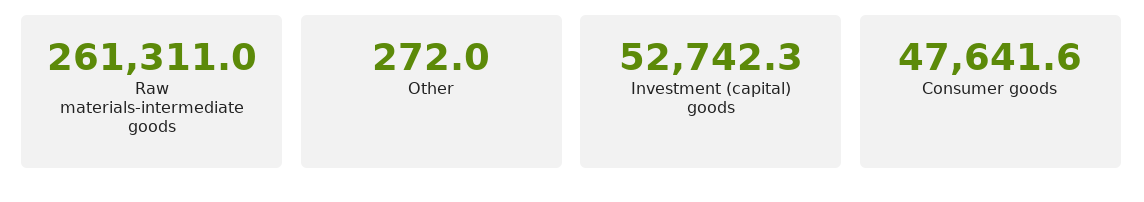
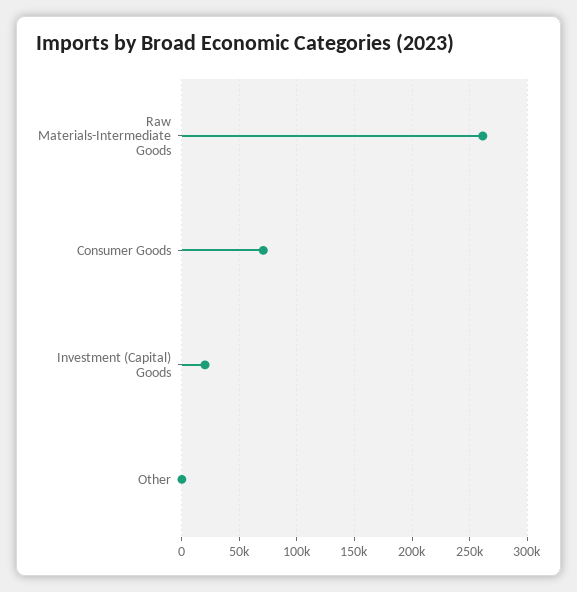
  {
    "Raw materials-intermediate goods": 261311,
    "Other": 272,
-   "Investment (capital) goods": 52742.3,
+   "Investment (capital) goods": 20000,
-   "Consumer goods": 47641.6
+   "Consumer goods": 70000
  }

